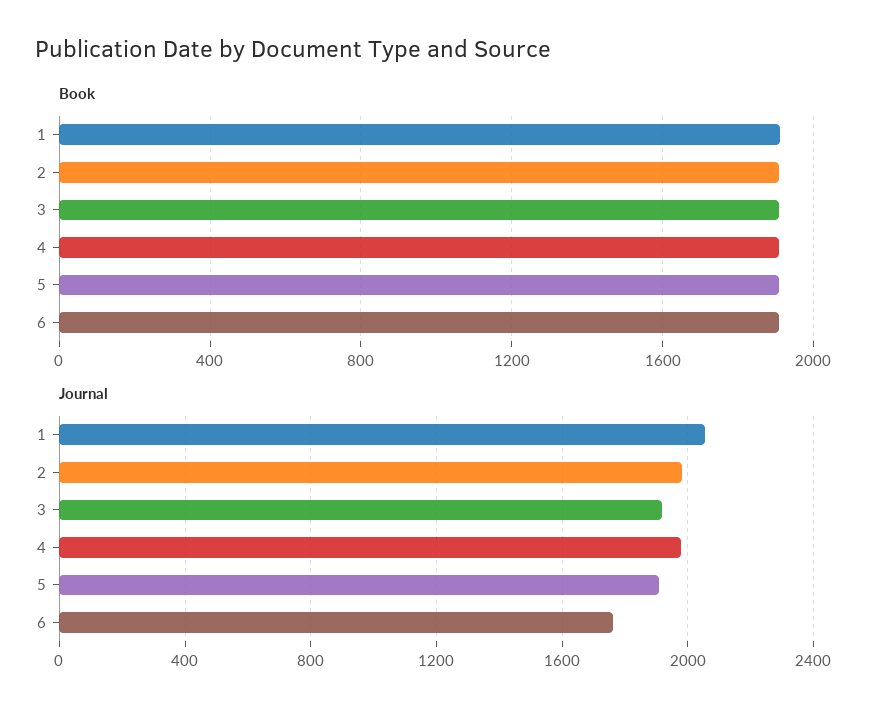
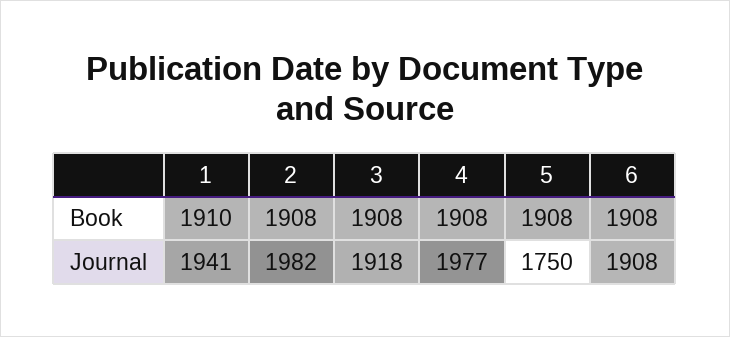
  {
    "Book": {
      "1": 1910,
      "2": 1908,
      "3": 1908,
      "4": 1908,
      "5": 1908,
      "6": 1908
    },
    "Journal": {
-     "1": 2050,
+     "1": 1941,
      "2": 1982,
      "3": 1918,
      "4": 1977,
-     "5": 1900,
+     "5": 1750,
-     "6": 1750
+     "6": 1908
    }
  }

